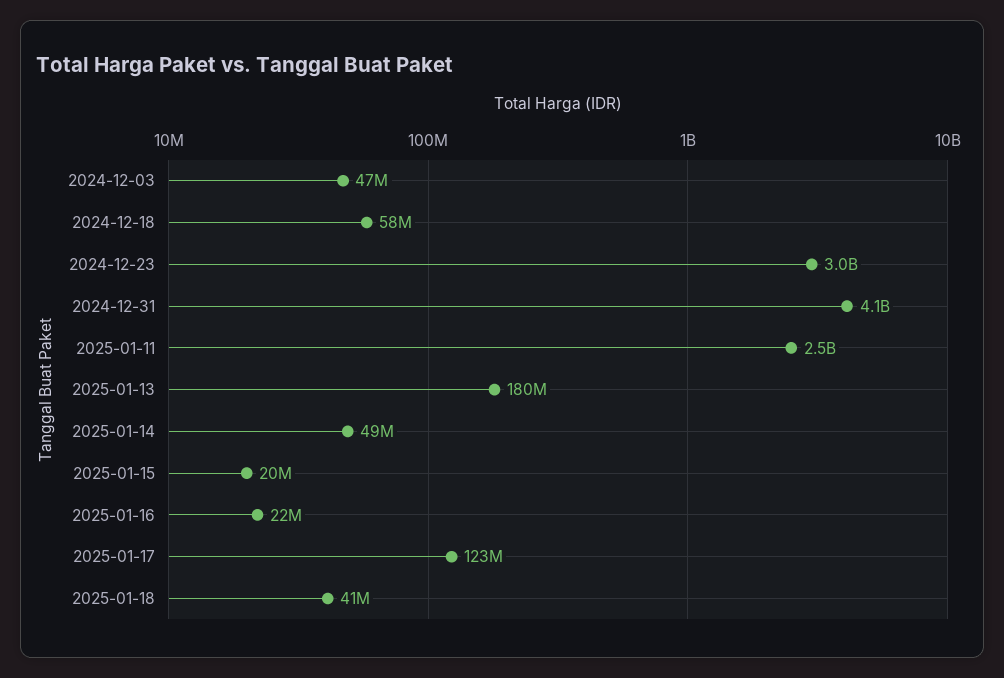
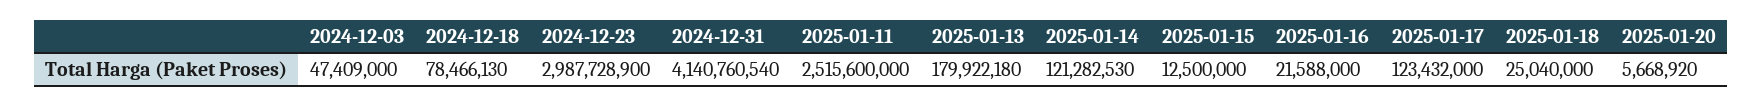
  {
    "2024-12-03": 47409000,
-   "2024-12-18": 58000000,
+   "2024-12-18": 78466130,
    "2024-12-23": 2987728900,
    "2024-12-31": 4140760540,
    "2025-01-11": 2515600000,
    "2025-01-13": 179922180,
-   "2025-01-14": 49000000,
+   "2025-01-14": 121282530,
-   "2025-01-15": 20000000,
+   "2025-01-15": 12500000,
    "2025-01-16": 21588000,
    "2025-01-17": 123432000,
-   "2025-01-18": 41000000
+   "2025-01-18": 25040000,
+   "2025-01-20": 5668920
  }

